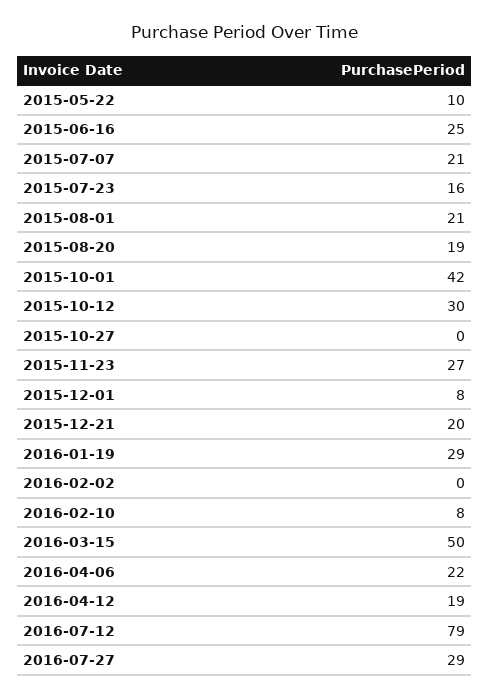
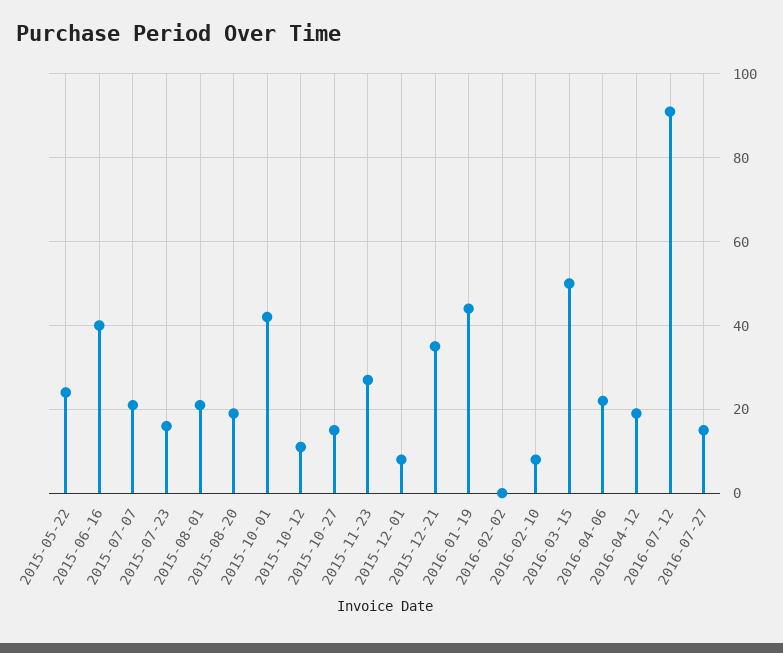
  {
-   "2015-05-22": 10,
+   "2015-05-22": 25,
-   "2015-06-16": 25,
+   "2015-06-16": 40,
    "2015-07-07": 21,
    "2015-07-23": 16,
    "2015-08-01": 21,
    "2015-08-20": 19,
    "2015-10-01": 42,
-   "2015-10-12": 30,
+   "2015-10-12": 10,
-   "2015-10-27": 0,
+   "2015-10-27": 15,
    "2015-11-23": 27,
    "2015-12-01": 8,
-   "2015-12-21": 20,
+   "2015-12-21": 35,
-   "2016-01-19": 29,
+   "2016-01-19": 45,
    "2016-02-02": 0,
    "2016-02-10": 8,
    "2016-03-15": 50,
    "2016-04-06": 22,
    "2016-04-12": 19,
-   "2016-07-12": 79,
+   "2016-07-12": 90,
-   "2016-07-27": 29
+   "2016-07-27": 15
  }

